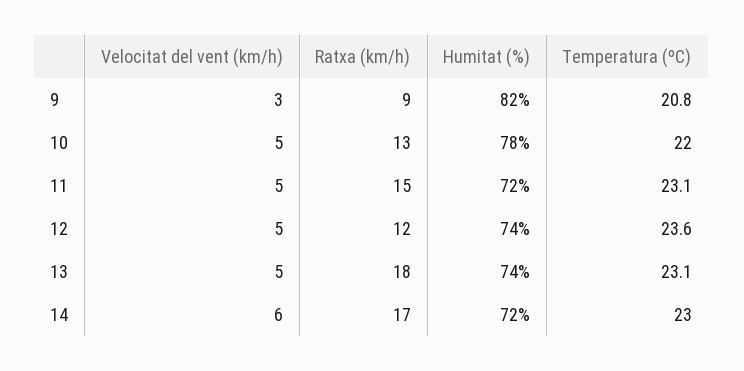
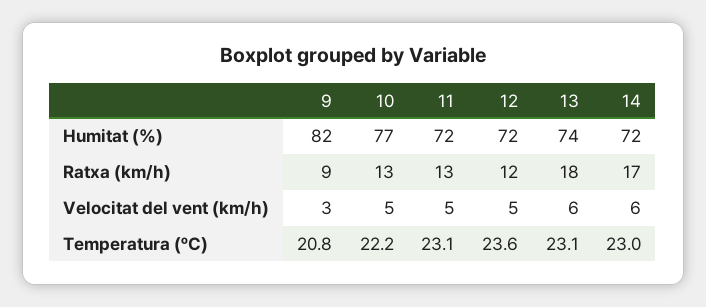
  {
    "Velocitat del vent (km/h)": {
      "9": 3,
      "10": 5,
      "11": 5,
      "12": 5,
-     "13": 5,
+     "13": 6,
      "14": 6
    },
    "Ratxa (km/h)": {
      "9": 9,
      "10": 13,
-     "11": 15,
+     "11": 13,
      "12": 12,
      "13": 18,
      "14": 17
    },
    "Humitat (%)": {
      "9": 82,
-     "10": 78,
+     "10": 77,
      "11": 72,
-     "12": 74,
+     "12": 72,
      "13": 74,
      "14": 72
    },
    "Temperatura (ºC)": {
      "9": 20.8,
-     "10": 22,
+     "10": 22.2,
      "11": 23.1,
      "12": 23.6,
      "13": 23.1,
      "14": 23
    }
  }

